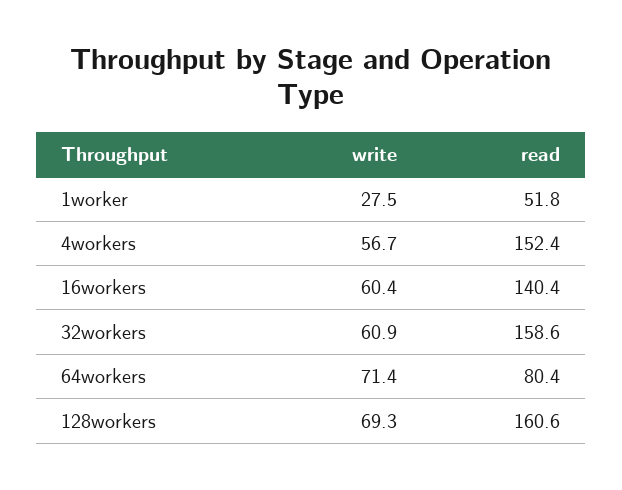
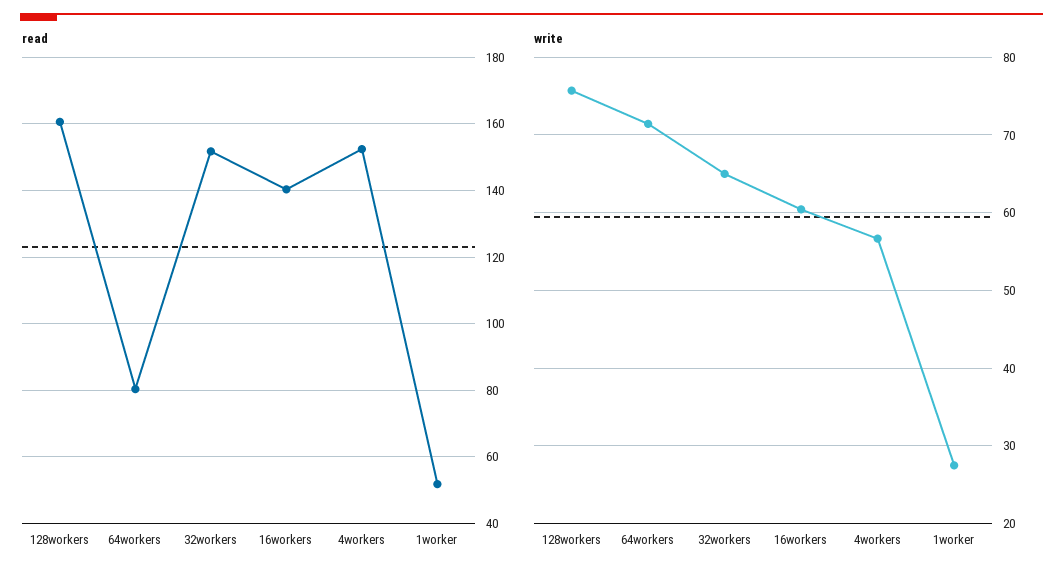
  {
    "write": {
      "1worker": 27.5,
      "4workers": 56.7,
      "16workers": 60.4,
-     "32workers": 60.9,
+     "32workers": 65,
      "64workers": 71.4,
-     "128workers": 69.3
+     "128workers": 76
    },
    "read": {
      "1worker": 51.8,
      "4workers": 152.4,
      "16workers": 140.4,
-     "32workers": 158.6,
+     "32workers": 152,
      "64workers": 80.4,
      "128workers": 160.6
    }
  }

